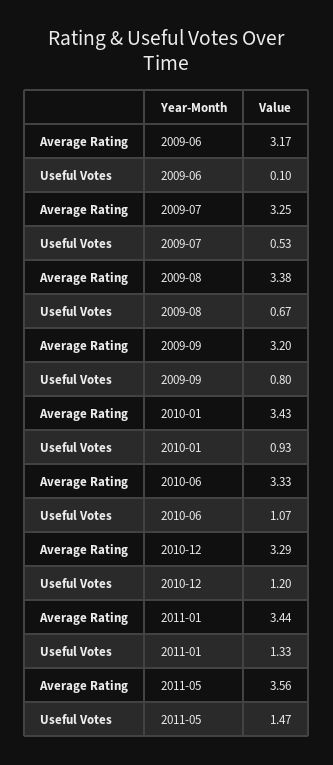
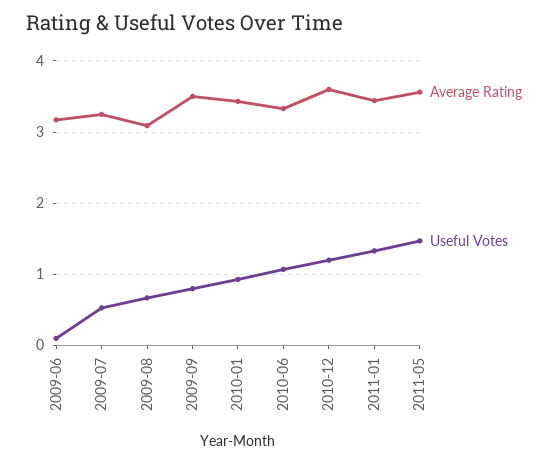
  {
    "Average Rating": {
      "2009-06": 3.17,
      "2009-07": 3.25,
-     "2009-08": 3.38,
+     "2009-08": 3.1,
-     "2009-09": 3.2,
+     "2009-09": 3.5,
      "2010-01": 3.43,
      "2010-06": 3.33,
-     "2010-12": 3.29,
+     "2010-12": 3.6,
      "2011-01": 3.44,
      "2011-05": 3.56
    },
    "Useful Votes": {
      "2009-06": 0.1,
      "2009-07": 0.53,
      "2009-08": 0.67,
      "2009-09": 0.8,
      "2010-01": 0.93,
      "2010-06": 1.07,
      "2010-12": 1.2,
      "2011-01": 1.33,
      "2011-05": 1.47
    }
  }

